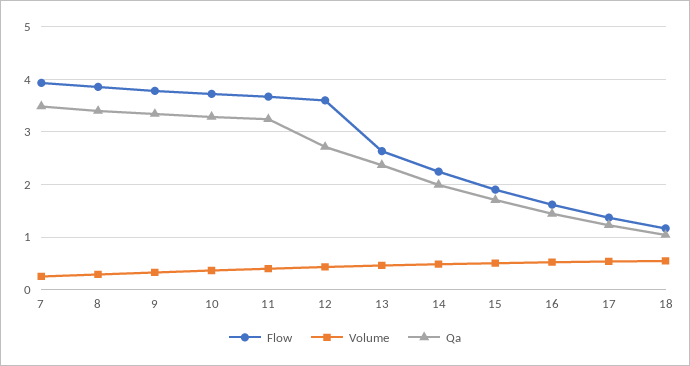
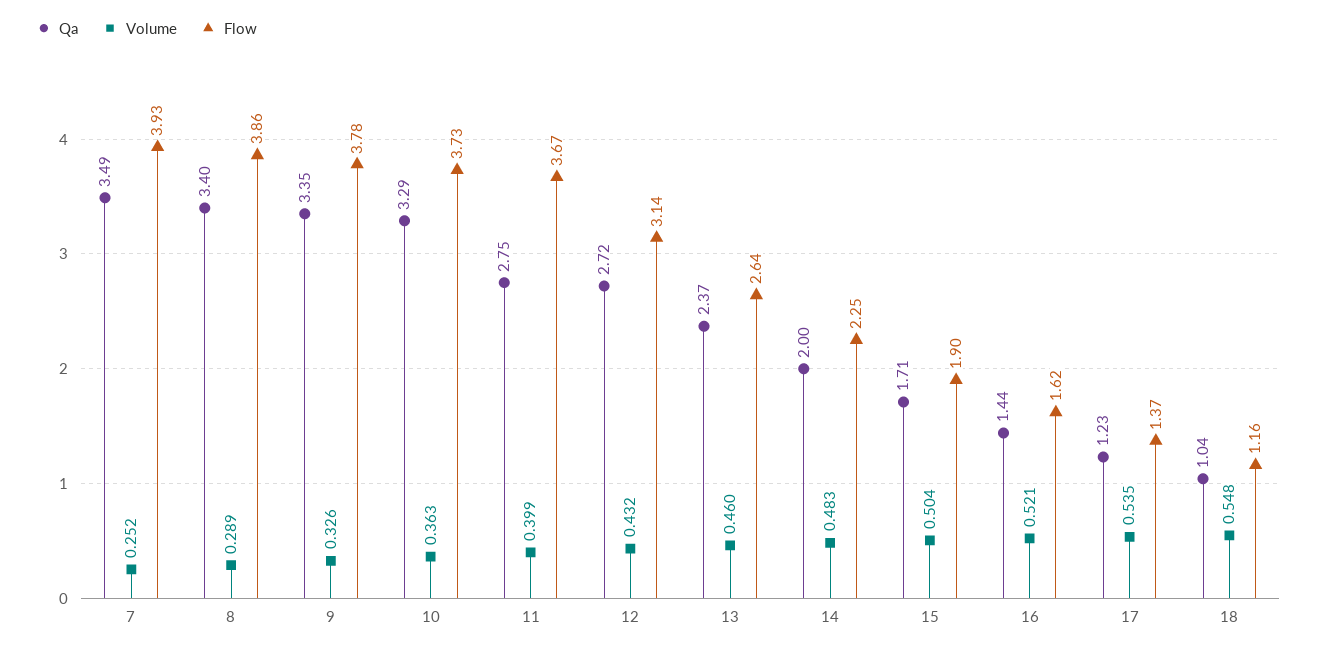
  {
    "Flow": {
      "7": 3.93,
      "8": 3.86,
      "9": 3.78,
      "10": 3.73,
      "11": 3.67,
-     "12": 3.6,
+     "12": 3.14,
      "13": 2.64,
      "14": 2.25,
      "15": 1.9,
      "16": 1.62,
      "17": 1.37,
      "18": 1.16
    },
    "Volume": {
      "7": 0.252,
      "8": 0.289,
      "9": 0.326,
      "10": 0.363,
      "11": 0.399,
      "12": 0.432,
      "13": 0.46,
      "14": 0.483,
      "15": 0.504,
      "16": 0.521,
      "17": 0.535,
      "18": 0.548
    },
    "Qa": {
      "7": 3.49,
      "8": 3.4,
      "9": 3.35,
      "10": 3.29,
-     "11": 3.2,
+     "11": 2.75,
      "12": 2.72,
      "13": 2.37,
      "14": 2,
      "15": 1.71,
      "16": 1.44,
      "17": 1.23,
      "18": 1.04
    }
  }

